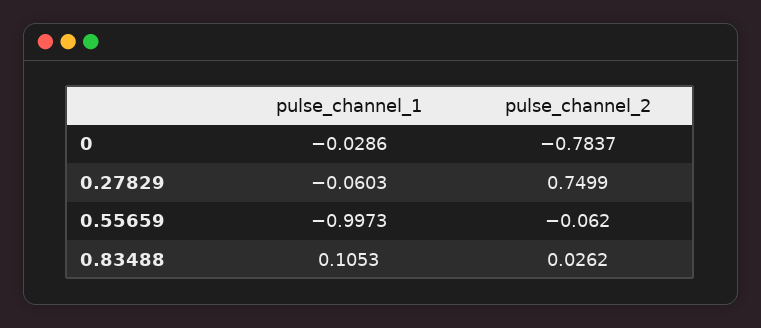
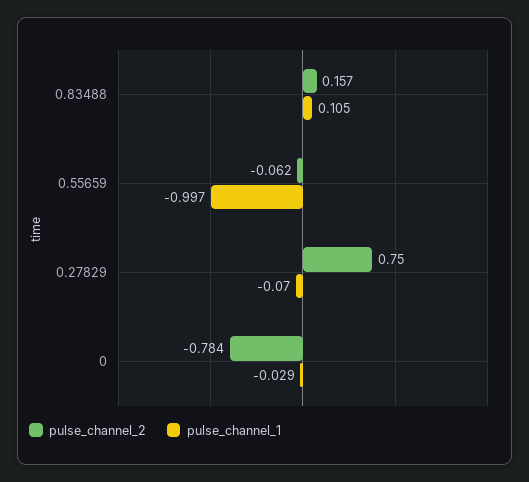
  {
    "pulse_channel_1": {
      "0": -0.0286,
-     "0.27829": -0.0603,
+     "0.27829": -0.07,
      "0.55659": -0.9973,
      "0.83488": 0.1053
    },
    "pulse_channel_2": {
      "0": -0.7837,
      "0.27829": 0.7499,
      "0.55659": -0.062,
-     "0.83488": 0.0262
+     "0.83488": 0.157
    }
  }

